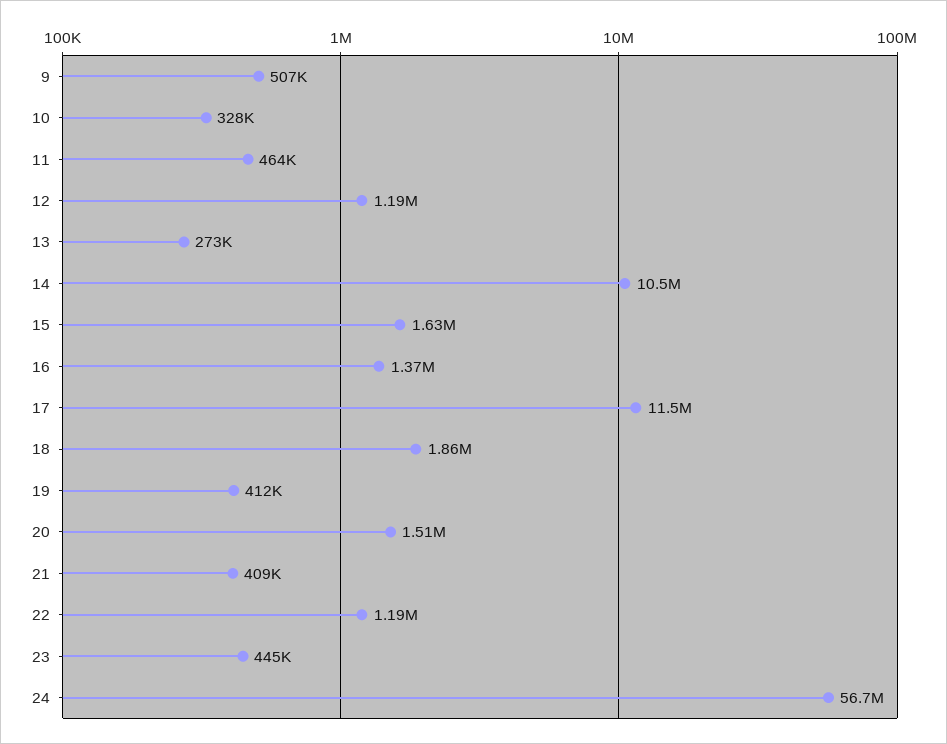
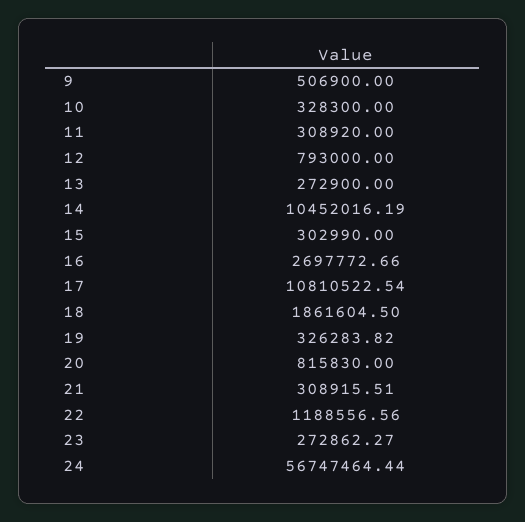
  {
    "9": 506900,
    "10": 328300,
-   "11": 464000,
+   "11": 308920,
-   "12": 1190000,
+   "12": 793000,
    "13": 272900,
    "14": 10452016.19,
-   "15": 1630000,
+   "15": 302990,
-   "16": 1370000,
+   "16": 2697772.66,
-   "17": 11500000,
+   "17": 10810522.54,
    "18": 1861604.5,
-   "19": 412000,
+   "19": 326283.82,
-   "20": 1510000,
+   "20": 815830,
-   "21": 409000,
+   "21": 308915.51,
    "22": 1188556.56,
-   "23": 445000,
+   "23": 272862.27,
    "24": 56747464.44
  }

